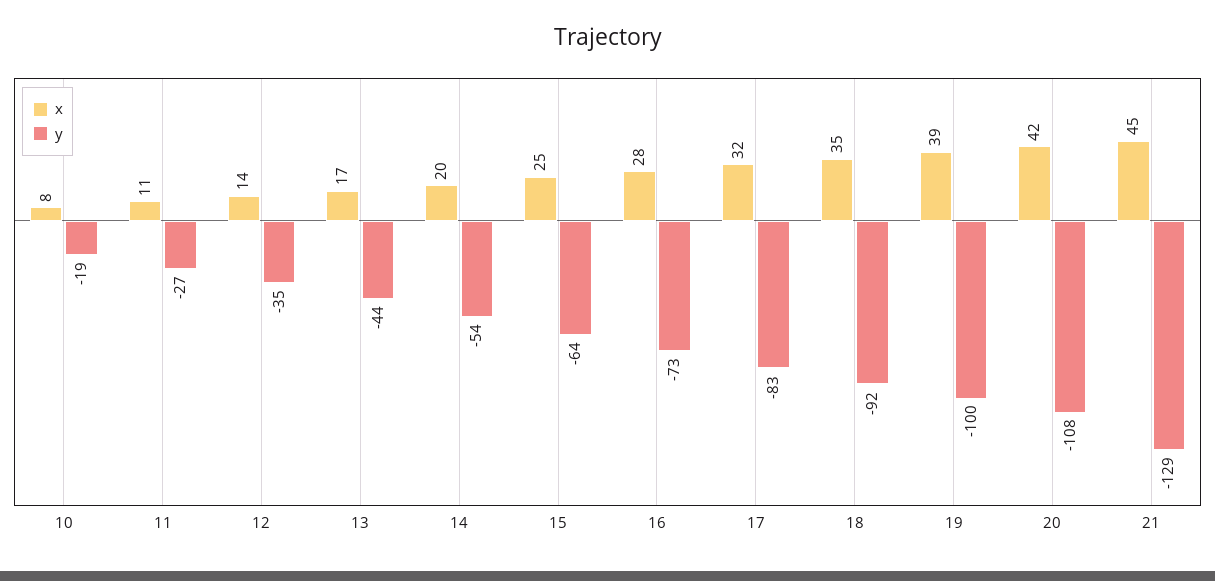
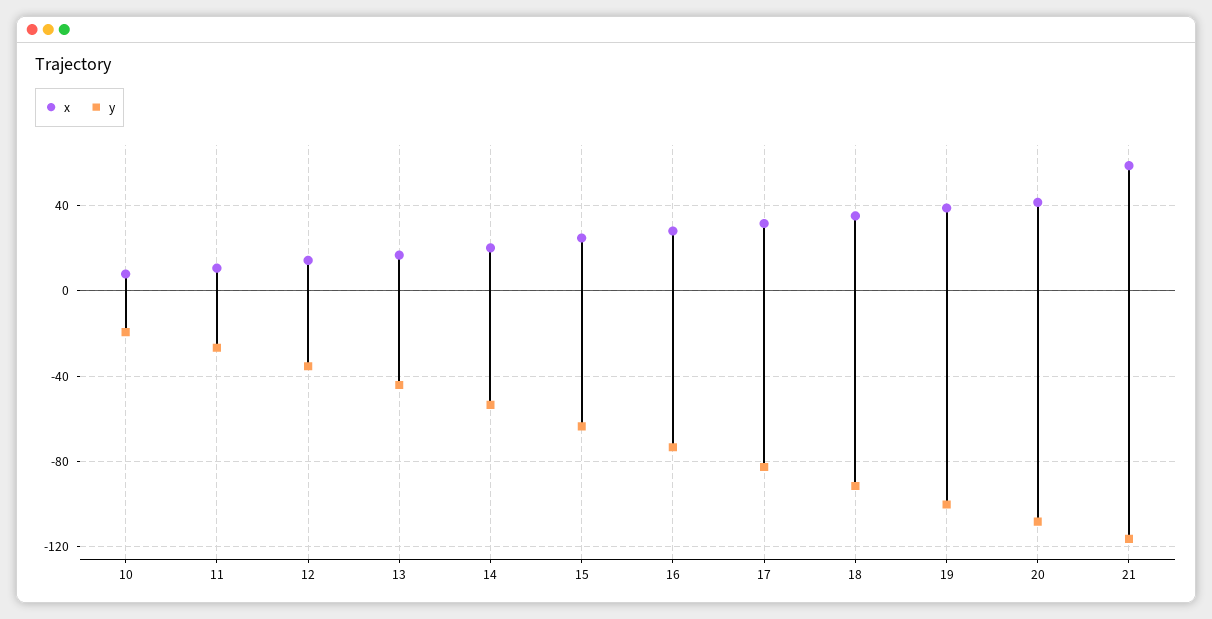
  {
    "x": {
      "10": 8,
      "11": 11,
      "12": 14,
      "13": 17,
      "14": 20,
      "15": 25,
      "16": 28,
      "17": 32,
      "18": 35,
      "19": 39,
      "20": 42,
-     "21": 45
+     "21": 60
    },
    "y": {
      "10": -19,
      "11": -27,
      "12": -35,
      "13": -44,
      "14": -54,
      "15": -64,
      "16": -73,
      "17": -83,
      "18": -92,
      "19": -100,
      "20": -108,
-     "21": -129
+     "21": -115
    }
  }

